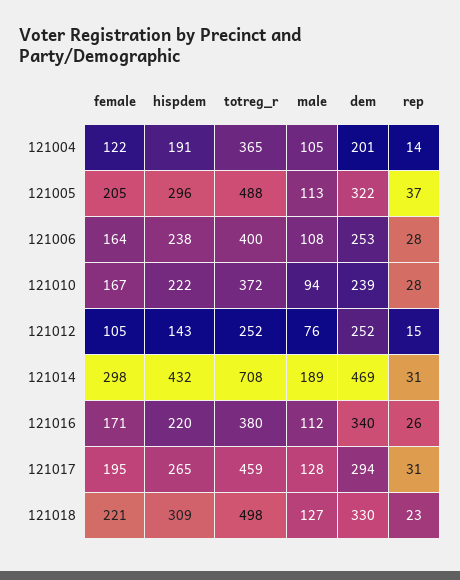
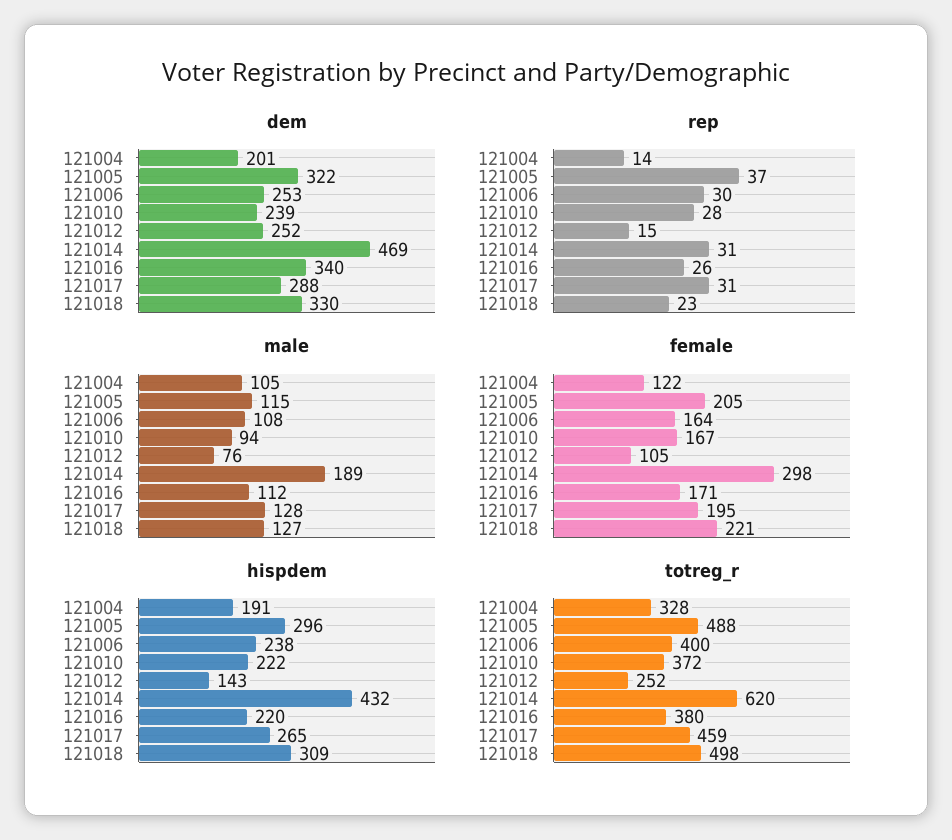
  {
    "female": {
      "121004": 122,
      "121005": 205,
      "121006": 164,
      "121010": 167,
      "121012": 105,
      "121014": 298,
      "121016": 171,
      "121017": 195,
      "121018": 221
    },
    "hispdem": {
      "121004": 191,
      "121005": 296,
      "121006": 238,
      "121010": 222,
      "121012": 143,
      "121014": 432,
      "121016": 220,
      "121017": 265,
      "121018": 309
    },
    "totreg_r": {
-     "121004": 365,
+     "121004": 328,
      "121005": 488,
      "121006": 400,
      "121010": 372,
      "121012": 252,
-     "121014": 708,
+     "121014": 620,
      "121016": 380,
      "121017": 459,
      "121018": 498
    },
    "male": {
      "121004": 105,
-     "121005": 113,
+     "121005": 115,
      "121006": 108,
      "121010": 94,
      "121012": 76,
      "121014": 189,
      "121016": 112,
      "121017": 128,
      "121018": 127
    },
    "dem": {
      "121004": 201,
      "121005": 322,
      "121006": 253,
      "121010": 239,
      "121012": 252,
      "121014": 469,
      "121016": 340,
-     "121017": 294,
+     "121017": 288,
      "121018": 330
    },
    "rep": {
      "121004": 14,
      "121005": 37,
-     "121006": 28,
+     "121006": 30,
      "121010": 28,
      "121012": 15,
      "121014": 31,
      "121016": 26,
      "121017": 31,
      "121018": 23
    }
  }

